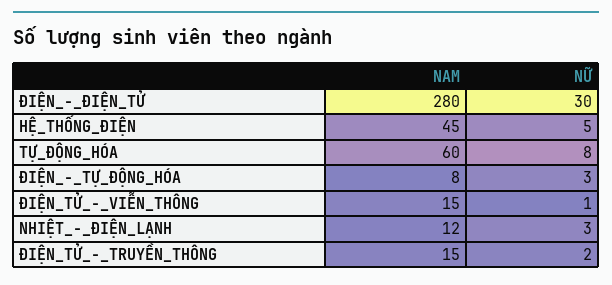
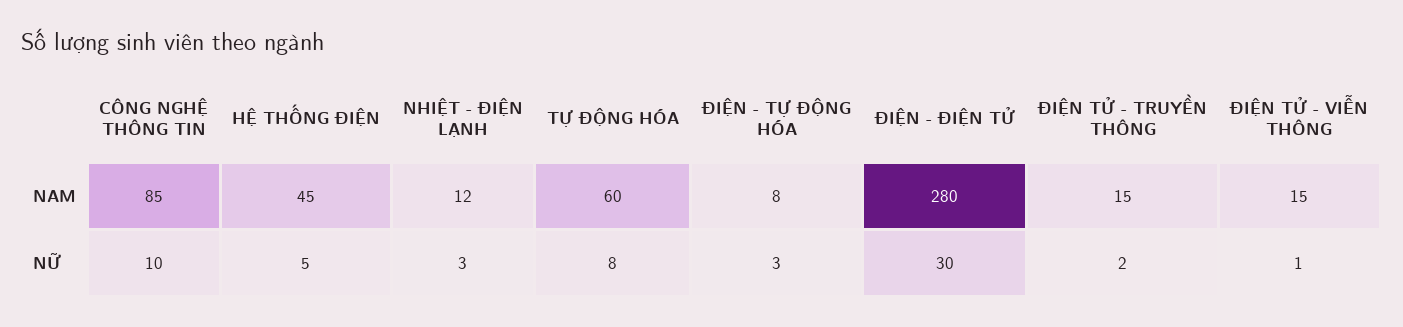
  {
    "NAM": {
      "ĐIỆN_-_ĐIỆN_TỬ": 280,
      "HỆ_THỐNG_ĐIỆN": 45,
      "TỰ_ĐỘNG_HÓA": 60,
      "ĐIỆN_-_TỰ_ĐỘNG_HÓA": 8,
      "ĐIỆN_TỬ_-_VIỄN_THÔNG": 15,
      "NHIỆT_-_ĐIỆN_LẠNH": 12,
-     "ĐIỆN_TỬ_-_TRUYỀN_THÔNG": 15
+     "ĐIỆN_TỬ_-_TRUYỀN_THÔNG": 15,
+     "CÔNG NGHỆ THÔNG TIN": 85
    },
    "NỮ": {
      "ĐIỆN_-_ĐIỆN_TỬ": 30,
      "HỆ_THỐNG_ĐIỆN": 5,
      "TỰ_ĐỘNG_HÓA": 8,
      "ĐIỆN_-_TỰ_ĐỘNG_HÓA": 3,
      "ĐIỆN_TỬ_-_VIỄN_THÔNG": 1,
      "NHIỆT_-_ĐIỆN_LẠNH": 3,
-     "ĐIỆN_TỬ_-_TRUYỀN_THÔNG": 2
+     "ĐIỆN_TỬ_-_TRUYỀN_THÔNG": 2,
+     "CÔNG NGHỆ THÔNG TIN": 10
    }
  }

